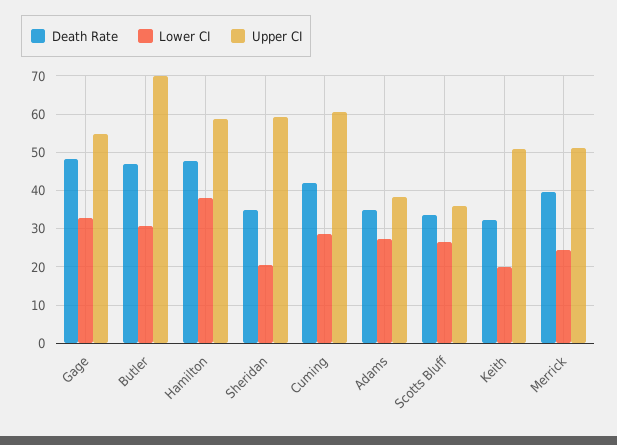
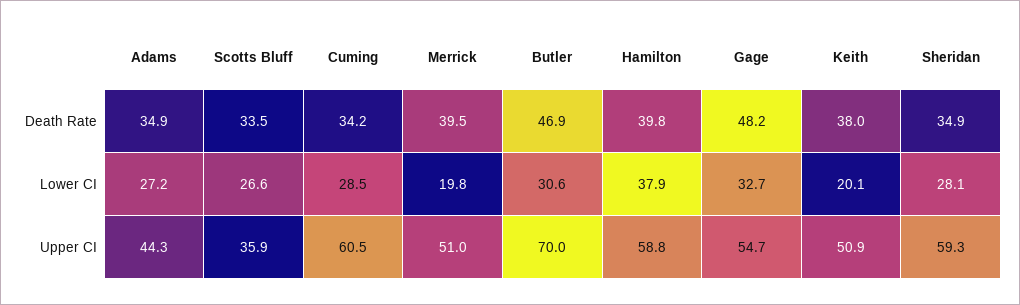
  {
    "Death Rate": {
      "Gage": 48.2,
      "Butler": 46.9,
-     "Hamilton": 48,
+     "Hamilton": 39.8,
      "Sheridan": 34.9,
-     "Cuming": 42,
+     "Cuming": 34.2,
      "Adams": 34.9,
      "Scotts Bluff": 33.5,
-     "Keith": 32,
+     "Keith": 38,
      "Merrick": 39.5
    },
    "Lower CI": {
      "Gage": 32.7,
      "Butler": 30.6,
      "Hamilton": 37.9,
-     "Sheridan": 20,
+     "Sheridan": 28.1,
      "Cuming": 28.5,
      "Adams": 27.2,
      "Scotts Bluff": 26.6,
      "Keith": 20.1,
-     "Merrick": 24
+     "Merrick": 19.8
    },
    "Upper CI": {
      "Gage": 54.7,
      "Butler": 70,
      "Hamilton": 58.8,
      "Sheridan": 59.3,
      "Cuming": 60.5,
-     "Adams": 38,
+     "Adams": 44.3,
      "Scotts Bluff": 35.9,
      "Keith": 50.9,
      "Merrick": 51
    }
  }

